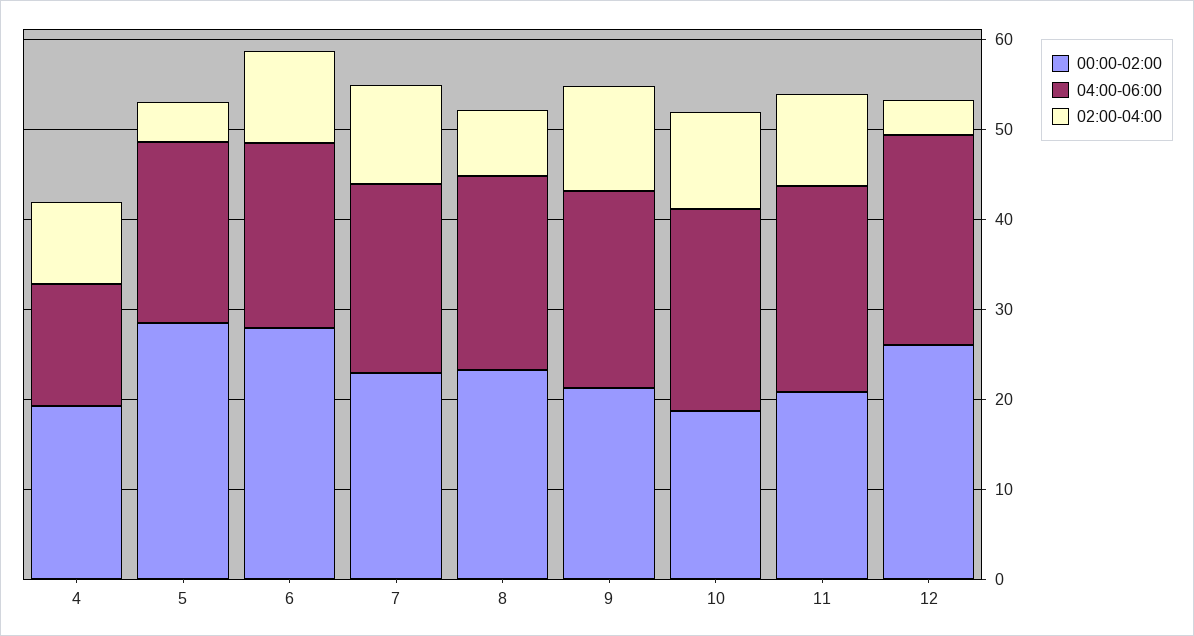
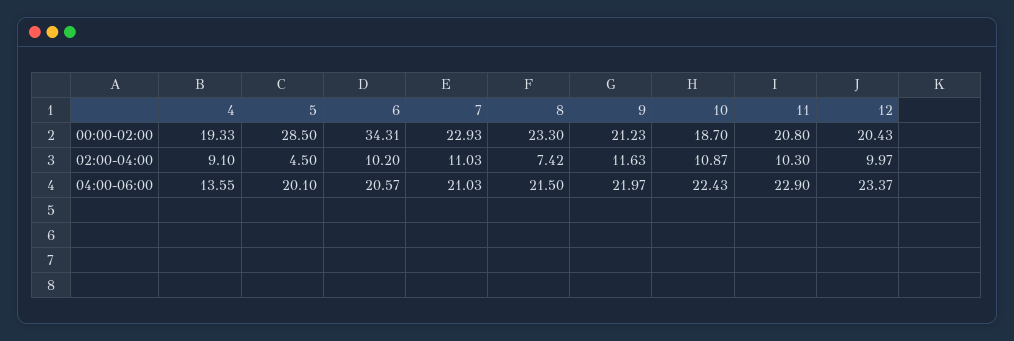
  {
    "00:00-02:00": {
      "4": 19.33,
      "5": 28.5,
-     "6": 28,
+     "6": 34.31,
      "7": 22.93,
      "8": 23.3,
      "9": 21.23,
      "10": 18.7,
      "11": 20.8,
-     "12": 26
+     "12": 20.43
    },
    "04:00-06:00": {
      "4": 13.55,
      "5": 20.1,
      "6": 20.57,
      "7": 21.03,
      "8": 21.5,
      "9": 21.97,
      "10": 22.43,
      "11": 22.9,
      "12": 23.37
    },
    "02:00-04:00": {
      "4": 9.1,
      "5": 4.5,
      "6": 10.2,
      "7": 11.03,
      "8": 7.42,
      "9": 11.63,
      "10": 10.87,
      "11": 10.3,
-     "12": 4
+     "12": 9.97
    }
  }

